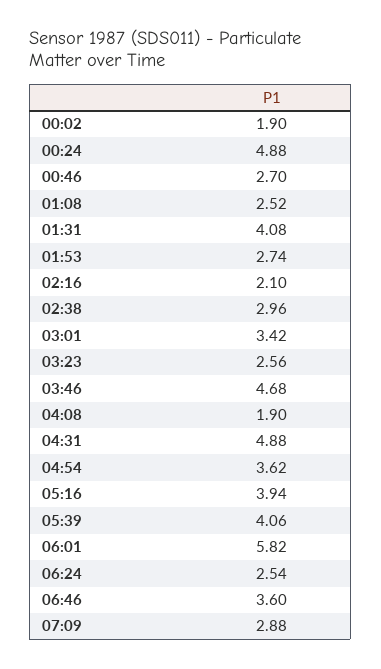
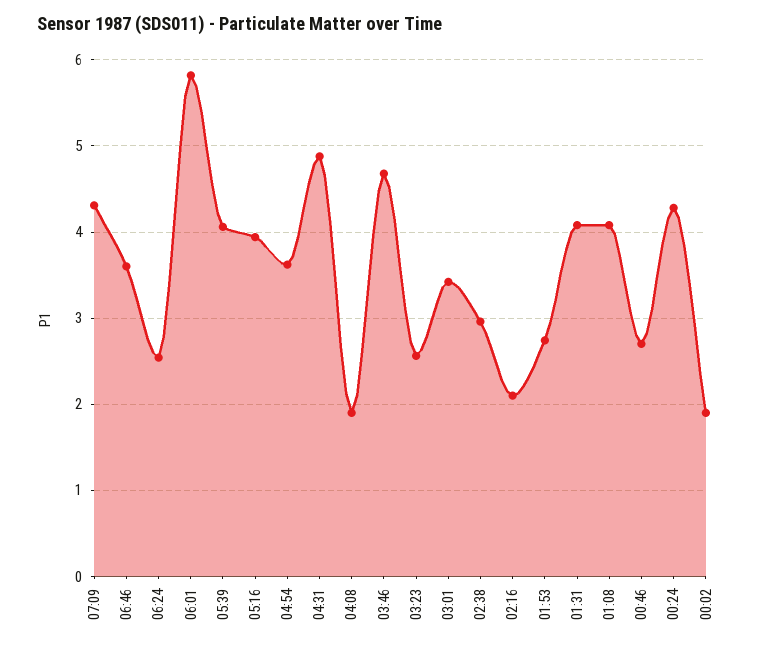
  {
    "00:02": 1.9,
-   "00:24": 4.88,
+   "00:24": 4.3,
    "00:46": 2.7,
-   "01:08": 2.52,
+   "01:08": 4.1,
    "01:31": 4.08,
    "01:53": 2.74,
    "02:16": 2.1,
    "02:38": 2.96,
    "03:01": 3.42,
    "03:23": 2.56,
    "03:46": 4.68,
    "04:08": 1.9,
    "04:31": 4.88,
    "04:54": 3.62,
    "05:16": 3.94,
    "05:39": 4.06,
    "06:01": 5.82,
    "06:24": 2.54,
    "06:46": 3.6,
-   "07:09": 2.88
+   "07:09": 4.3
  }

